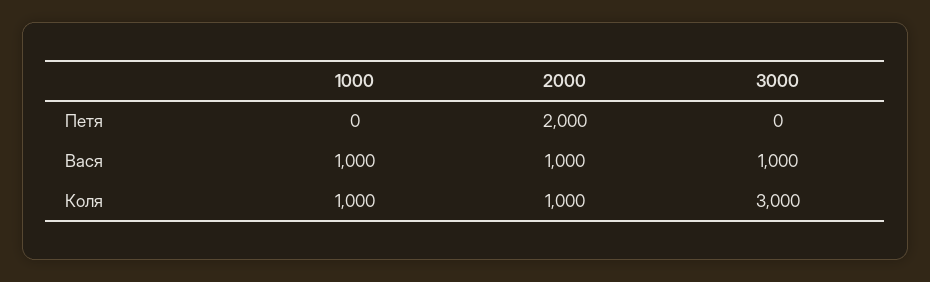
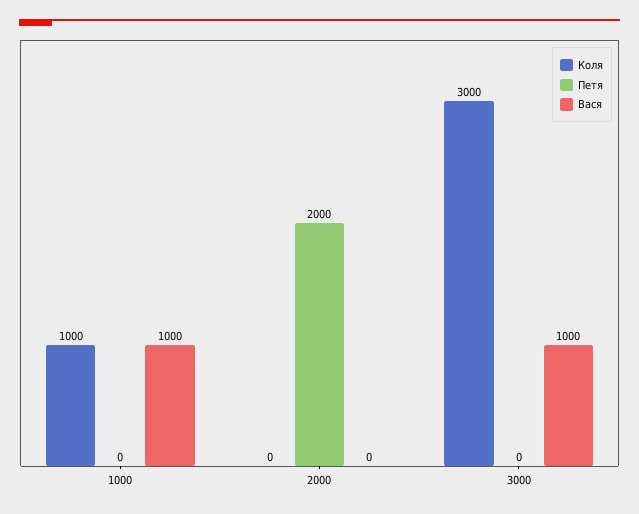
  {
    "Петя": {
      "1000": 0,
      "2000": 2000,
      "3000": 0
    },
    "Вася": {
      "1000": 1000,
-     "2000": 1000,
+     "2000": 0,
      "3000": 1000
    },
    "Коля": {
      "1000": 1000,
-     "2000": 1000,
+     "2000": 0,
      "3000": 3000
    }
  }

